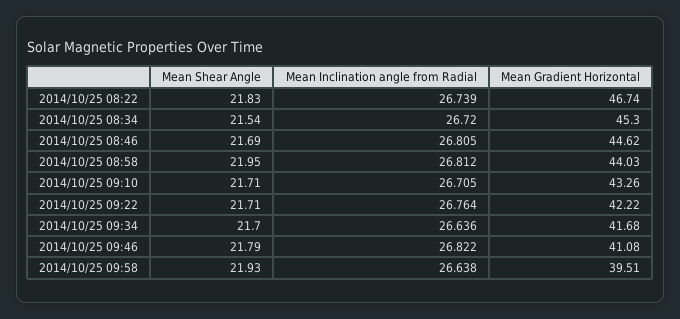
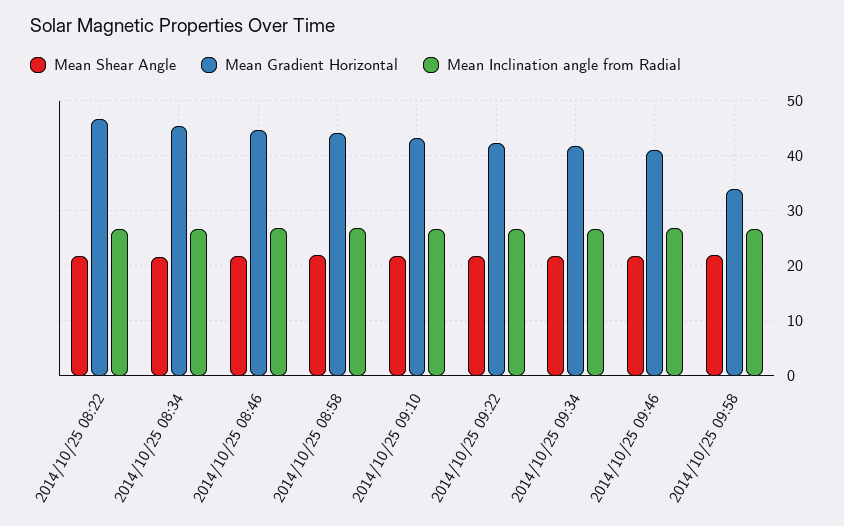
  {
    "Mean Shear Angle": {
      "2014/10/25 08:22": 21.83,
      "2014/10/25 08:34": 21.54,
      "2014/10/25 08:46": 21.69,
      "2014/10/25 08:58": 21.95,
      "2014/10/25 09:10": 21.71,
      "2014/10/25 09:22": 21.71,
      "2014/10/25 09:34": 21.7,
      "2014/10/25 09:46": 21.79,
      "2014/10/25 09:58": 21.93
    },
    "Mean Inclination angle from Radial": {
      "2014/10/25 08:22": 26.739,
      "2014/10/25 08:34": 26.72,
      "2014/10/25 08:46": 26.805,
      "2014/10/25 08:58": 26.812,
      "2014/10/25 09:10": 26.705,
      "2014/10/25 09:22": 26.764,
      "2014/10/25 09:34": 26.636,
      "2014/10/25 09:46": 26.822,
      "2014/10/25 09:58": 26.638
    },
    "Mean Gradient Horizontal": {
      "2014/10/25 08:22": 46.74,
      "2014/10/25 08:34": 45.3,
      "2014/10/25 08:46": 44.62,
      "2014/10/25 08:58": 44.03,
      "2014/10/25 09:10": 43.26,
      "2014/10/25 09:22": 42.22,
      "2014/10/25 09:34": 41.68,
      "2014/10/25 09:46": 41.08,
-     "2014/10/25 09:58": 39.51
+     "2014/10/25 09:58": 34
    }
  }

